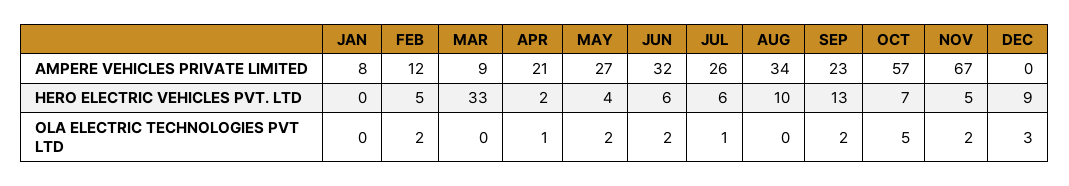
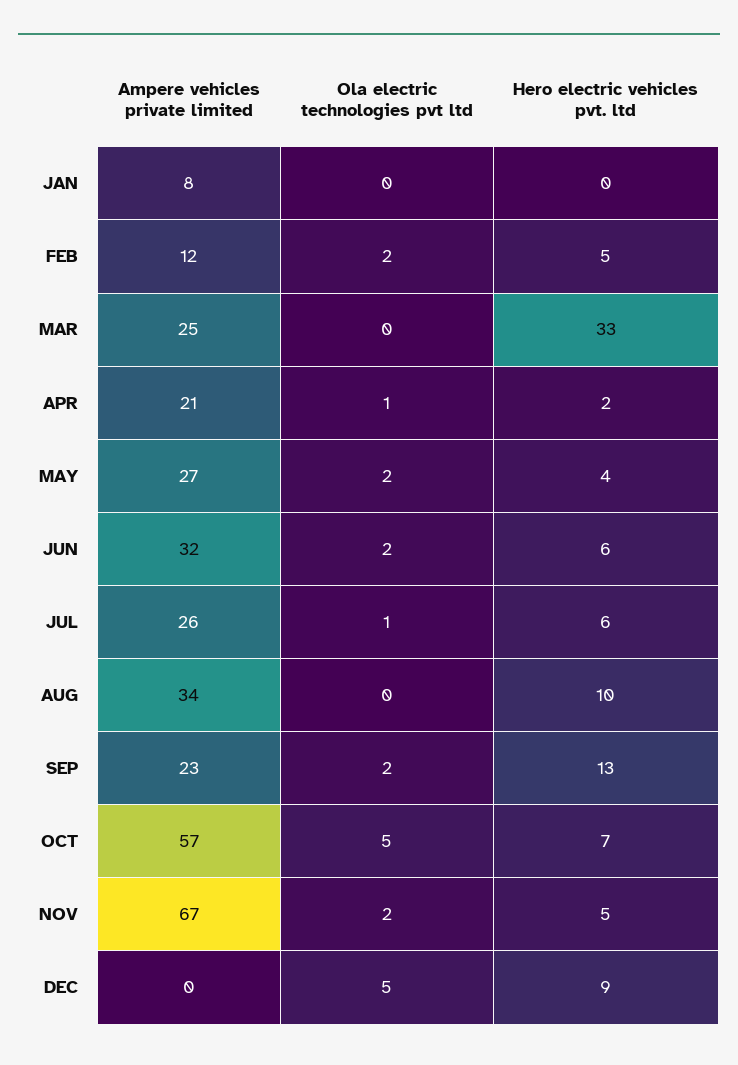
  {
    "JAN": {
      "AMPERE VEHICLES PRIVATE LIMITED": 8,
      "HERO ELECTRIC VEHICLES PVT. LTD": 0,
      "OLA ELECTRIC TECHNOLOGIES PVT LTD": 0
    },
    "FEB": {
      "AMPERE VEHICLES PRIVATE LIMITED": 12,
      "HERO ELECTRIC VEHICLES PVT. LTD": 5,
      "OLA ELECTRIC TECHNOLOGIES PVT LTD": 2
    },
    "MAR": {
-     "AMPERE VEHICLES PRIVATE LIMITED": 9,
+     "AMPERE VEHICLES PRIVATE LIMITED": 25,
      "HERO ELECTRIC VEHICLES PVT. LTD": 33,
      "OLA ELECTRIC TECHNOLOGIES PVT LTD": 0
    },
    "APR": {
      "AMPERE VEHICLES PRIVATE LIMITED": 21,
      "HERO ELECTRIC VEHICLES PVT. LTD": 2,
      "OLA ELECTRIC TECHNOLOGIES PVT LTD": 1
    },
    "MAY": {
      "AMPERE VEHICLES PRIVATE LIMITED": 27,
      "HERO ELECTRIC VEHICLES PVT. LTD": 4,
      "OLA ELECTRIC TECHNOLOGIES PVT LTD": 2
    },
    "JUN": {
      "AMPERE VEHICLES PRIVATE LIMITED": 32,
      "HERO ELECTRIC VEHICLES PVT. LTD": 6,
      "OLA ELECTRIC TECHNOLOGIES PVT LTD": 2
    },
    "JUL": {
      "AMPERE VEHICLES PRIVATE LIMITED": 26,
      "HERO ELECTRIC VEHICLES PVT. LTD": 6,
      "OLA ELECTRIC TECHNOLOGIES PVT LTD": 1
    },
    "AUG": {
      "AMPERE VEHICLES PRIVATE LIMITED": 34,
      "HERO ELECTRIC VEHICLES PVT. LTD": 10,
      "OLA ELECTRIC TECHNOLOGIES PVT LTD": 0
    },
    "SEP": {
      "AMPERE VEHICLES PRIVATE LIMITED": 23,
      "HERO ELECTRIC VEHICLES PVT. LTD": 13,
      "OLA ELECTRIC TECHNOLOGIES PVT LTD": 2
    },
    "OCT": {
      "AMPERE VEHICLES PRIVATE LIMITED": 57,
      "HERO ELECTRIC VEHICLES PVT. LTD": 7,
      "OLA ELECTRIC TECHNOLOGIES PVT LTD": 5
    },
    "NOV": {
      "AMPERE VEHICLES PRIVATE LIMITED": 67,
      "HERO ELECTRIC VEHICLES PVT. LTD": 5,
      "OLA ELECTRIC TECHNOLOGIES PVT LTD": 2
    },
    "DEC": {
      "AMPERE VEHICLES PRIVATE LIMITED": 0,
      "HERO ELECTRIC VEHICLES PVT. LTD": 9,
-     "OLA ELECTRIC TECHNOLOGIES PVT LTD": 3
+     "OLA ELECTRIC TECHNOLOGIES PVT LTD": 5
    }
  }

